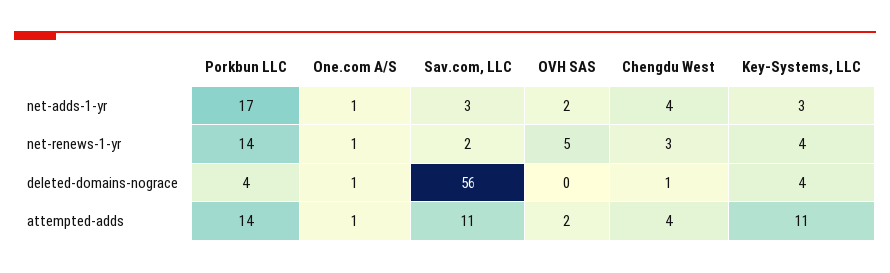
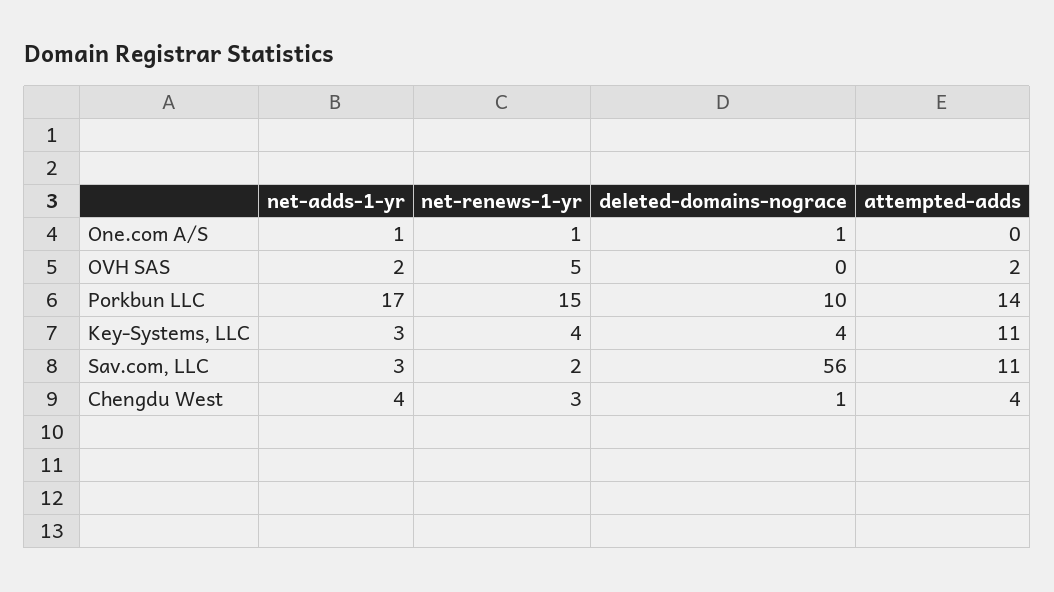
  {
    "Porkbun LLC": {
      "net-adds-1-yr": 17,
-     "net-renews-1-yr": 14,
+     "net-renews-1-yr": 15,
-     "deleted-domains-nograce": 4,
+     "deleted-domains-nograce": 10,
      "attempted-adds": 14
    },
    "One.com A/S": {
      "net-adds-1-yr": 1,
      "net-renews-1-yr": 1,
      "deleted-domains-nograce": 1,
-     "attempted-adds": 1
+     "attempted-adds": 0
    },
    "Sav.com, LLC": {
      "net-adds-1-yr": 3,
      "net-renews-1-yr": 2,
      "deleted-domains-nograce": 56,
      "attempted-adds": 11
    },
    "OVH SAS": {
      "net-adds-1-yr": 2,
      "net-renews-1-yr": 5,
      "deleted-domains-nograce": 0,
      "attempted-adds": 2
    },
    "Chengdu West": {
      "net-adds-1-yr": 4,
      "net-renews-1-yr": 3,
      "deleted-domains-nograce": 1,
      "attempted-adds": 4
    },
    "Key-Systems, LLC": {
      "net-adds-1-yr": 3,
      "net-renews-1-yr": 4,
      "deleted-domains-nograce": 4,
      "attempted-adds": 11
    }
  }

